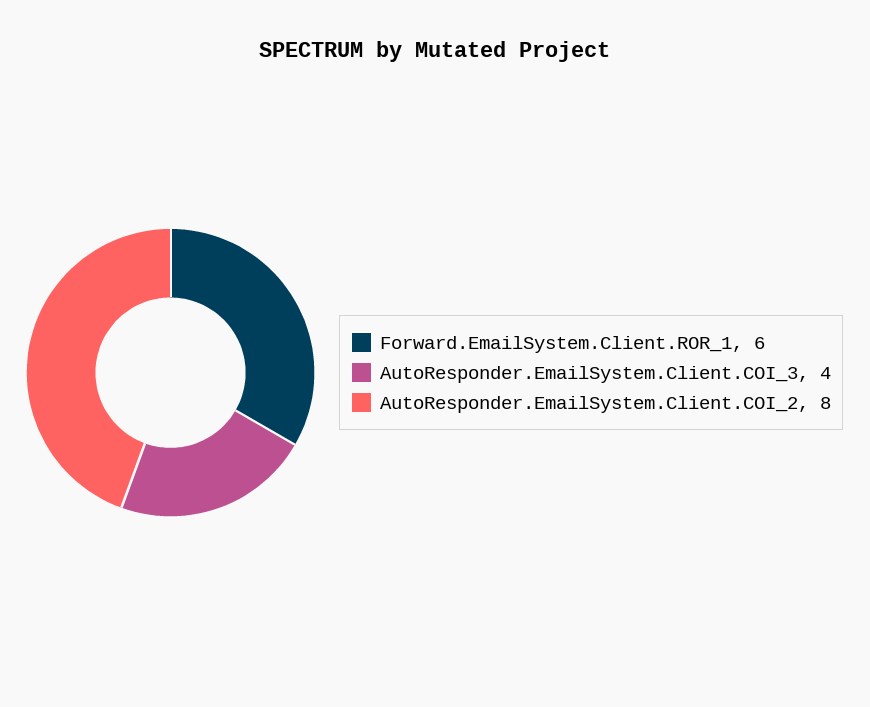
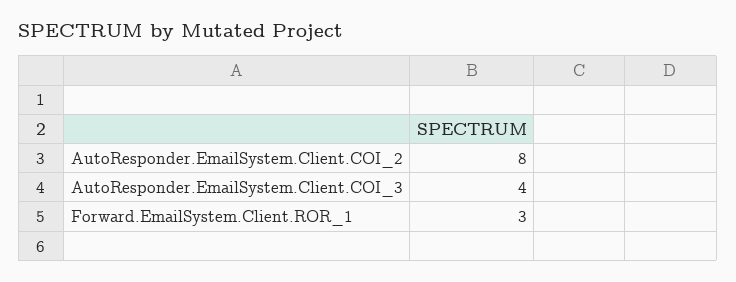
  {
-   "Forward.EmailSystem.Client.ROR_1": 6,
+   "Forward.EmailSystem.Client.ROR_1": 3,
    "AutoResponder.EmailSystem.Client.COI_3": 4,
    "AutoResponder.EmailSystem.Client.COI_2": 8
  }

